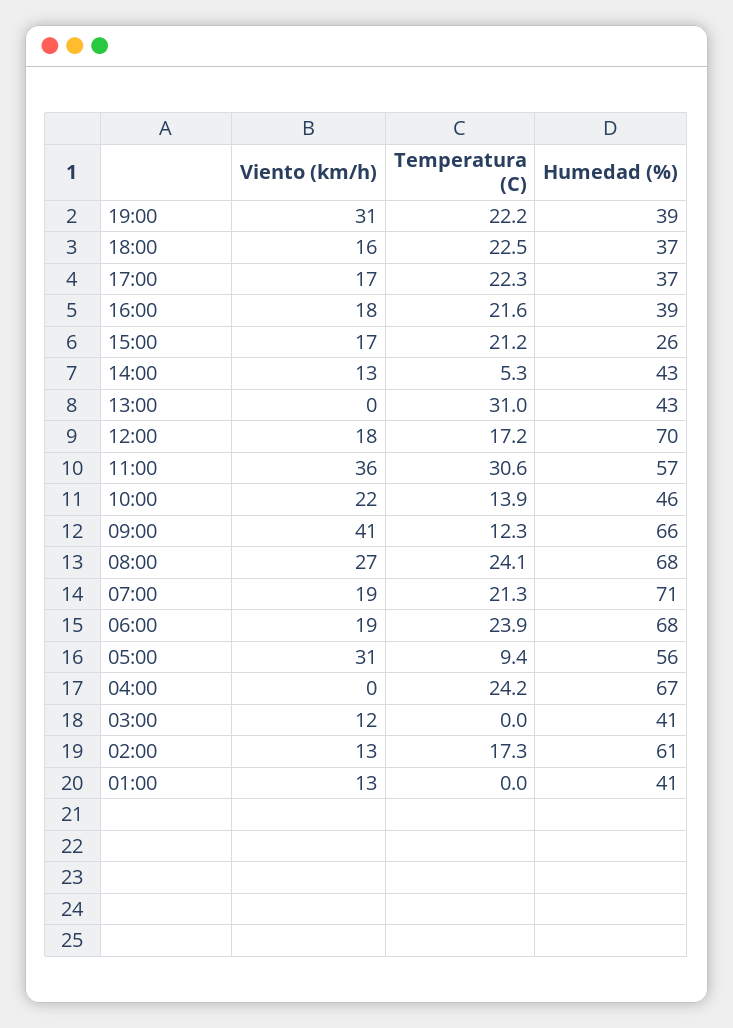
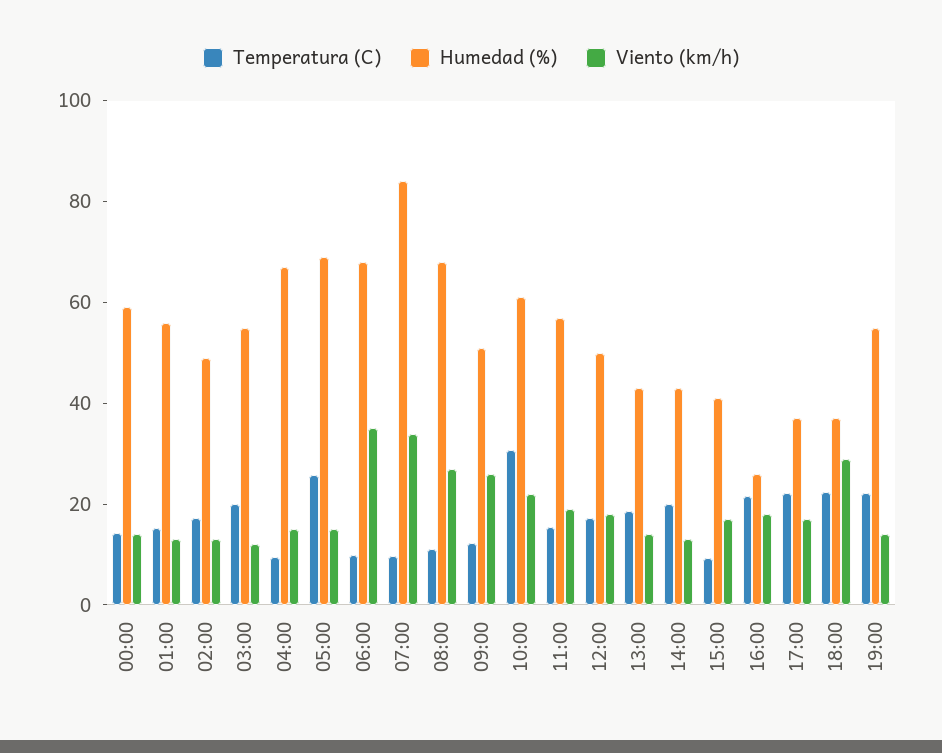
  {
    "Viento (km/h)": {
-     "19:00": 31,
+     "19:00": 15,
-     "18:00": 16,
+     "18:00": 30,
      "17:00": 17,
      "16:00": 18,
      "15:00": 17,
      "14:00": 13,
-     "13:00": 0,
+     "13:00": 15,
      "12:00": 18,
-     "11:00": 36,
+     "11:00": 20,
      "10:00": 22,
-     "09:00": 41,
+     "09:00": 25,
      "08:00": 27,
-     "07:00": 19,
+     "07:00": 35,
-     "06:00": 19,
+     "06:00": 35,
-     "05:00": 31,
+     "05:00": 15,
-     "04:00": 0,
+     "04:00": 15,
      "03:00": 12,
      "02:00": 13,
-     "01:00": 13
+     "01:00": 13,
+     "00:00": 15
    },
    "Temperatura (C)": {
      "19:00": 22.2,
      "18:00": 22.5,
      "17:00": 22.3,
      "16:00": 21.6,
-     "15:00": 21.2,
+     "15:00": 10,
-     "14:00": 5.3,
+     "14:00": 20,
-     "13:00": 31,
+     "13:00": 20,
      "12:00": 17.2,
-     "11:00": 30.6,
+     "11:00": 15,
-     "10:00": 13.9,
+     "10:00": 30,
      "09:00": 12.3,
-     "08:00": 24.1,
+     "08:00": 10,
-     "07:00": 21.3,
+     "07:00": 10,
-     "06:00": 23.9,
+     "06:00": 10,
-     "05:00": 9.4,
+     "05:00": 25,
-     "04:00": 24.2,
+     "04:00": 10,
-     "03:00": 0,
+     "03:00": 20,
      "02:00": 17.3,
-     "01:00": 0
+     "01:00": 15,
+     "00:00": 15
    },
    "Humedad (%)": {
-     "19:00": 39,
+     "19:00": 55,
      "18:00": 37,
      "17:00": 37,
-     "16:00": 39,
+     "16:00": 25,
-     "15:00": 26,
+     "15:00": 40,
      "14:00": 43,
      "13:00": 43,
-     "12:00": 70,
+     "12:00": 50,
      "11:00": 57,
-     "10:00": 46,
+     "10:00": 60,
-     "09:00": 66,
+     "09:00": 50,
      "08:00": 68,
-     "07:00": 71,
+     "07:00": 85,
      "06:00": 68,
-     "05:00": 56,
+     "05:00": 70,
      "04:00": 67,
-     "03:00": 41,
+     "03:00": 55,
-     "02:00": 61,
+     "02:00": 50,
-     "01:00": 41
+     "01:00": 55,
+     "00:00": 60
    }
  }

